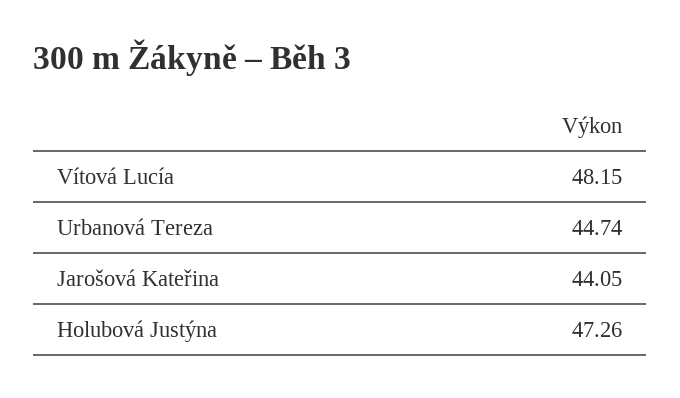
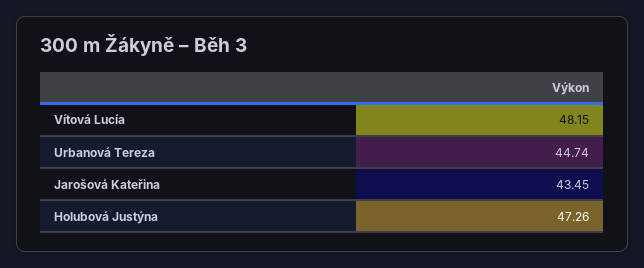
  {
    "Vítová Lucía": 48.15,
    "Urbanová Tereza": 44.74,
-   "Jarošová Kateřina": 44.05,
+   "Jarošová Kateřina": 43.45,
    "Holubová Justýna": 47.26
  }

